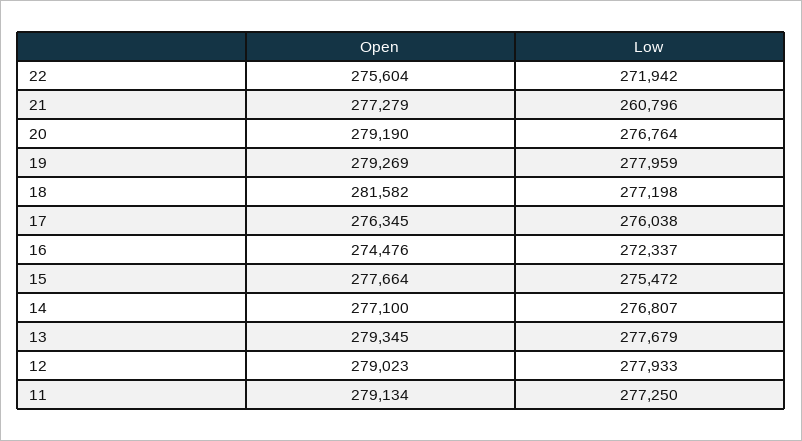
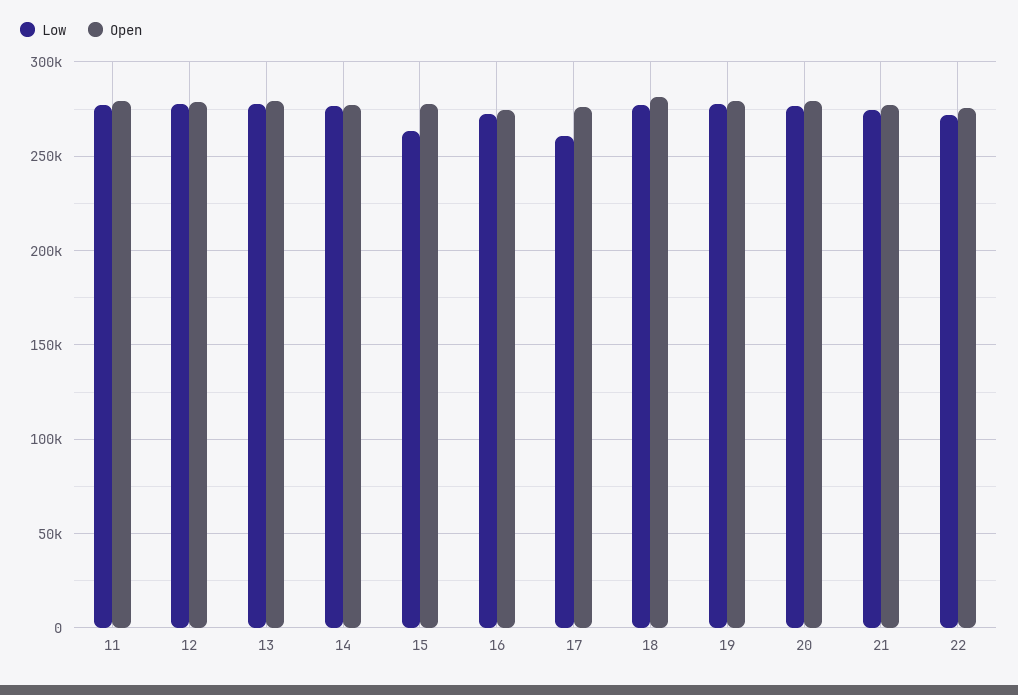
  {
    "Open": {
      "22": 275604,
      "21": 277279,
      "20": 279190,
      "19": 279269,
      "18": 281582,
      "17": 276345,
      "16": 274476,
      "15": 277664,
      "14": 277100,
      "13": 279345,
      "12": 279023,
      "11": 279134
    },
    "Low": {
      "22": 271942,
-     "21": 260796,
+     "21": 275000,
      "20": 276764,
      "19": 277959,
      "18": 277198,
-     "17": 276038,
+     "17": 260000,
      "16": 272337,
-     "15": 275472,
+     "15": 265000,
      "14": 276807,
      "13": 277679,
      "12": 277933,
      "11": 277250
    }
  }

